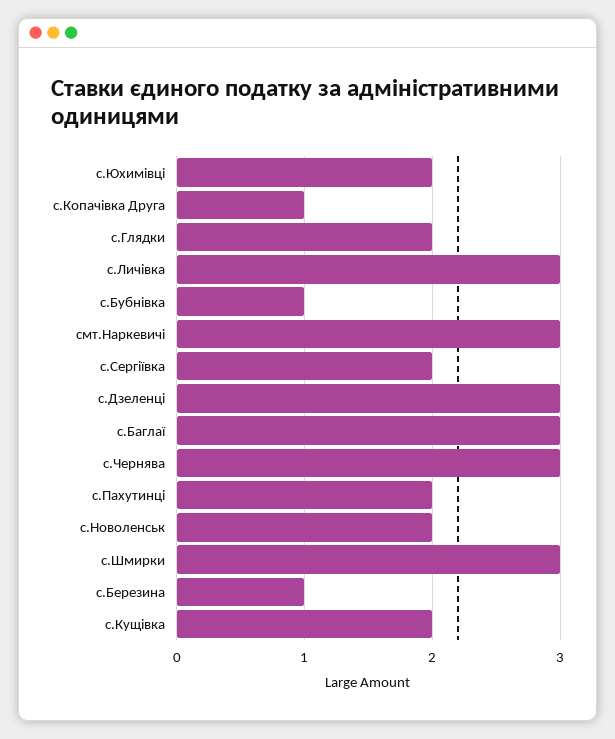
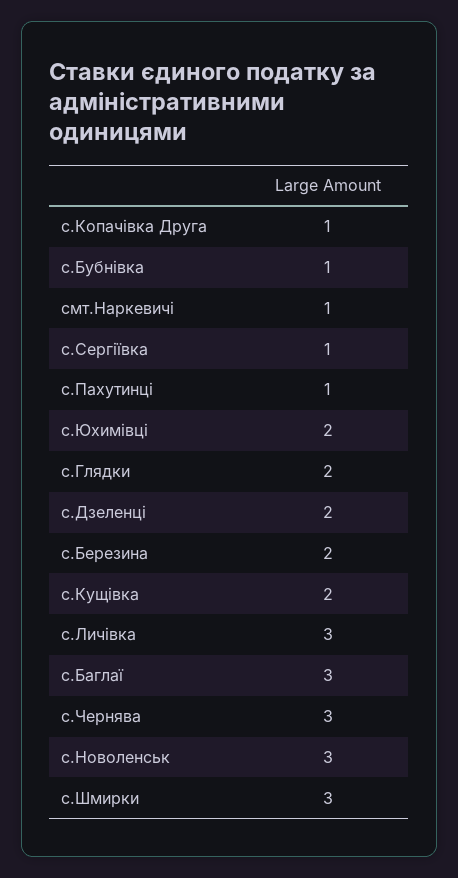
  {
    "с.Юхимівці": 2,
    "с.Копачівка Друга": 1,
    "с.Глядки": 2,
    "с.Личівка": 3,
    "с.Бубнівка": 1,
-   "смт.Наркевичі": 3,
+   "смт.Наркевичі": 1,
-   "с.Сергіївка": 2,
+   "с.Сергіївка": 1,
-   "с.Дзеленці": 3,
+   "с.Дзеленці": 2,
    "с.Баглаї": 3,
    "с.Чернява": 3,
-   "с.Пахутинці": 2,
+   "с.Пахутинці": 1,
-   "с.Новоленськ": 2,
+   "с.Новоленськ": 3,
    "с.Шмирки": 3,
-   "с.Березина": 1,
+   "с.Березина": 2,
    "с.Кущівка": 2
  }

